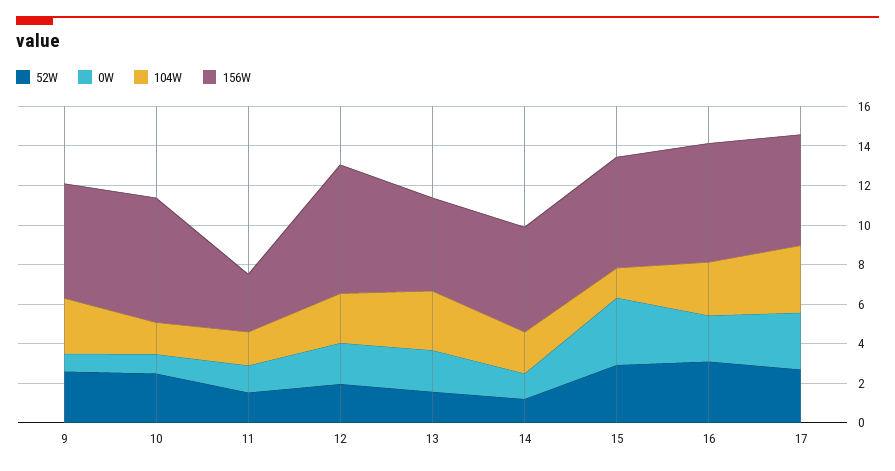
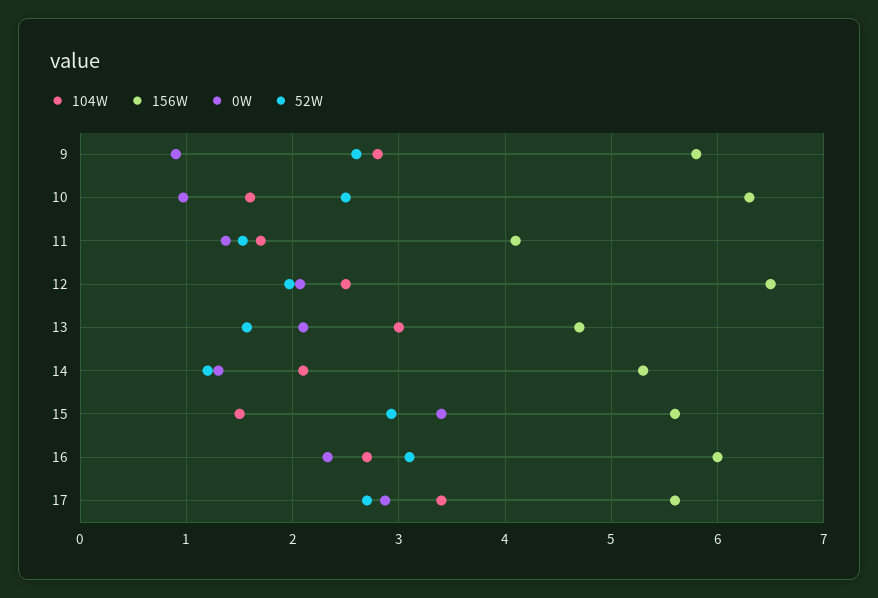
  {
    "52W": {
      "9": 2.6,
      "10": 2.5,
      "11": 1.5,
      "12": 2,
      "13": 1.6,
      "14": 1.2,
      "15": 2.9,
      "16": 3.1,
      "17": 2.7
    },
    "0W": {
      "9": 0.9,
      "10": 1,
      "11": 1.4,
      "12": 2.1,
      "13": 2.1,
      "14": 1.3,
      "15": 3.4,
      "16": 2.3,
      "17": 2.9
    },
    "104W": {
      "9": 2.8,
      "10": 1.6,
      "11": 1.7,
      "12": 2.5,
      "13": 3,
      "14": 2.1,
      "15": 1.5,
      "16": 2.7,
      "17": 3.4
    },
    "156W": {
      "9": 5.8,
      "10": 6.3,
-     "11": 3,
+     "11": 4.1,
      "12": 6.5,
      "13": 4.7,
      "14": 5.3,
      "15": 5.6,
      "16": 6,
      "17": 5.6
    }
  }

